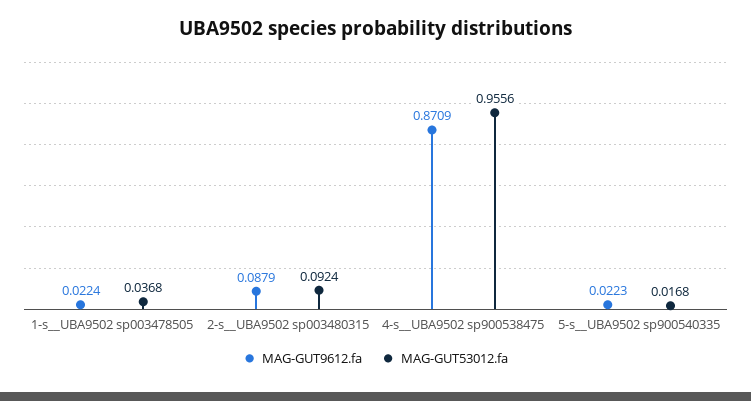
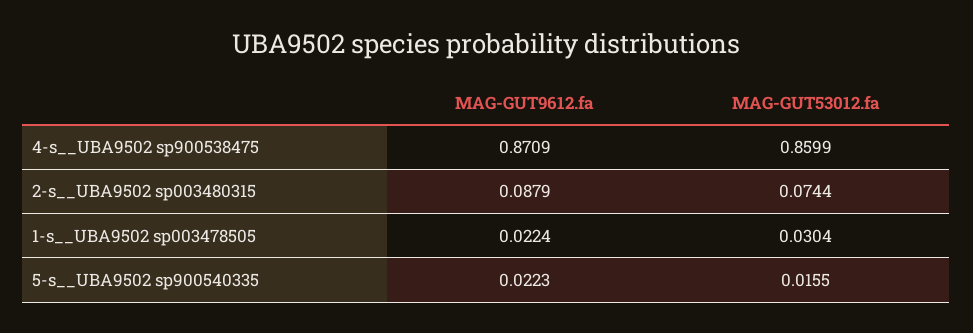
  {
    "MAG-GUT9612.fa": {
      "1-s__UBA9502 sp003478505": 0.0224,
      "2-s__UBA9502 sp003480315": 0.0879,
      "4-s__UBA9502 sp900538475": 0.8709,
      "5-s__UBA9502 sp900540335": 0.0223
    },
    "MAG-GUT53012.fa": {
-     "1-s__UBA9502 sp003478505": 0.0368,
+     "1-s__UBA9502 sp003478505": 0.0304,
-     "2-s__UBA9502 sp003480315": 0.0924,
+     "2-s__UBA9502 sp003480315": 0.0744,
-     "4-s__UBA9502 sp900538475": 0.9556,
+     "4-s__UBA9502 sp900538475": 0.8599,
-     "5-s__UBA9502 sp900540335": 0.0168
+     "5-s__UBA9502 sp900540335": 0.0155
    }
  }

